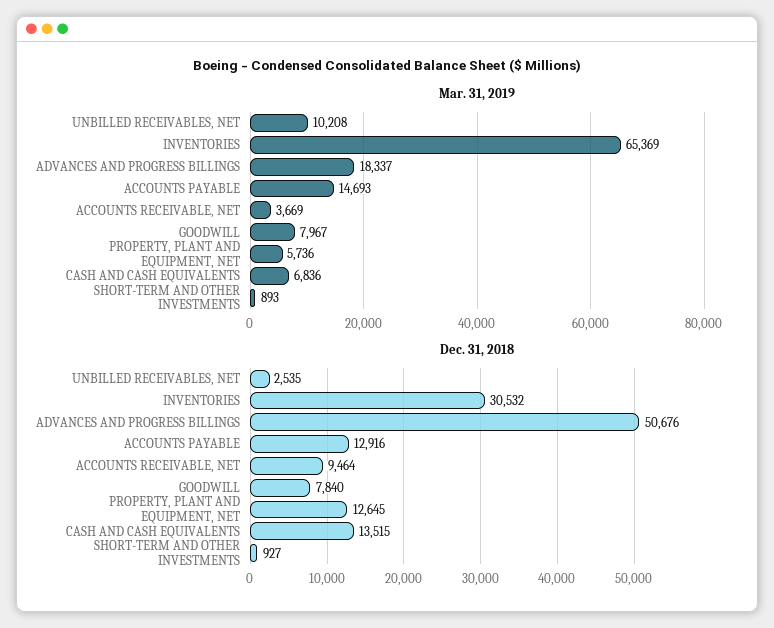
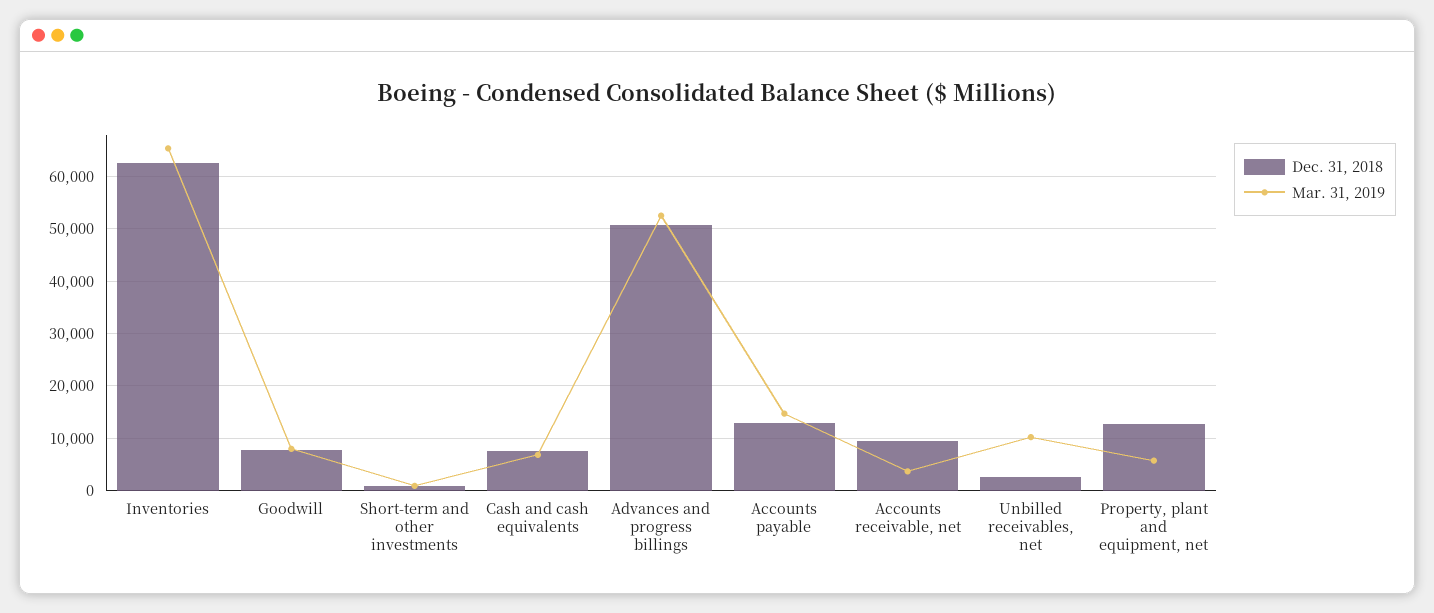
  {
    "Mar. 31, 2019": {
      "UNBILLED RECEIVABLES, NET": 10208,
      "INVENTORIES": 65369,
-     "ADVANCES AND PROGRESS BILLINGS": 18337,
+     "ADVANCES AND PROGRESS BILLINGS": 52000,
      "ACCOUNTS PAYABLE": 14693,
      "ACCOUNTS RECEIVABLE, NET": 3669,
      "GOODWILL": 7967,
      "PROPERTY, PLANT AND EQUIPMENT, NET": 5736,
      "CASH AND CASH EQUIVALENTS": 6836,
      "SHORT-TERM AND OTHER INVESTMENTS": 893
    },
    "Dec. 31, 2018": {
      "UNBILLED RECEIVABLES, NET": 2535,
-     "INVENTORIES": 30532,
+     "INVENTORIES": 62000,
      "ADVANCES AND PROGRESS BILLINGS": 50676,
      "ACCOUNTS PAYABLE": 12916,
      "ACCOUNTS RECEIVABLE, NET": 9464,
      "GOODWILL": 7840,
      "PROPERTY, PLANT AND EQUIPMENT, NET": 12645,
-     "CASH AND CASH EQUIVALENTS": 13515,
+     "CASH AND CASH EQUIVALENTS": 8000,
      "SHORT-TERM AND OTHER INVESTMENTS": 927
    }
  }

